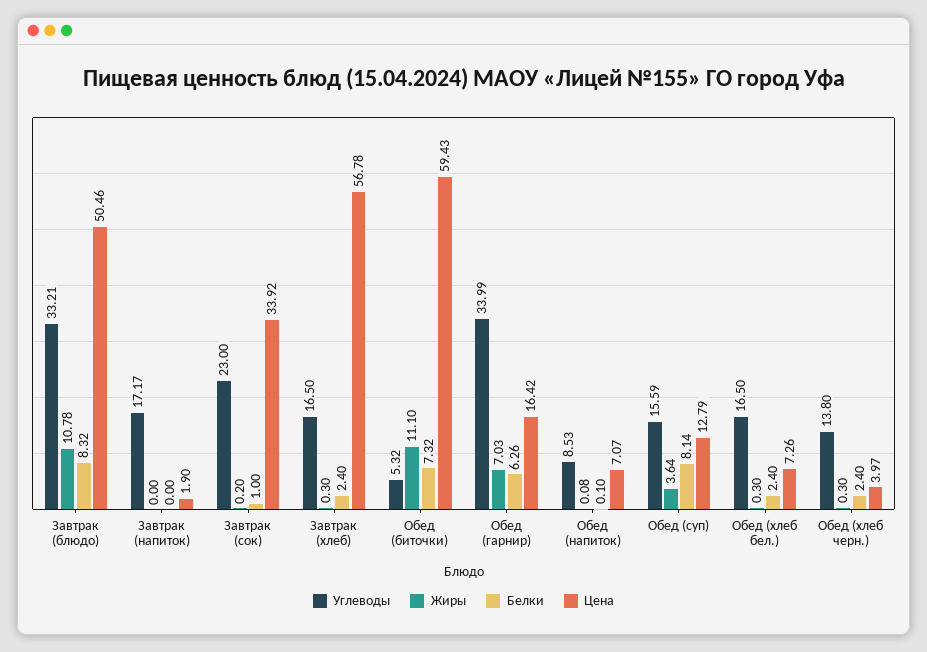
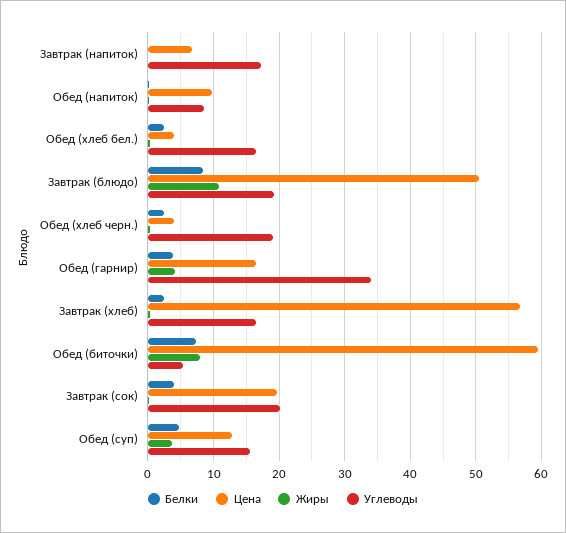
  {
    "Углеводы": {
-     "Завтрак (блюдо)": 33.21,
+     "Завтрак (блюдо)": 19,
      "Завтрак (напиток)": 17.17,
-     "Завтрак (сок)": 23,
+     "Завтрак (сок)": 20,
      "Завтрак (хлеб)": 16.5,
      "Обед (биточки)": 5.32,
      "Обед (гарнир)": 33.99,
      "Обед (напиток)": 8.53,
      "Обед (суп)": 15.59,
      "Обед (хлеб бел.)": 16.5,
-     "Обед (хлеб черн.)": 13.8
+     "Обед (хлеб черн.)": 19
    },
    "Жиры": {
      "Завтрак (блюдо)": 10.78,
      "Завтрак (напиток)": 0,
      "Завтрак (сок)": 0.2,
      "Завтрак (хлеб)": 0.3,
-     "Обед (биточки)": 11.1,
+     "Обед (биточки)": 8,
-     "Обед (гарнир)": 7.03,
+     "Обед (гарнир)": 4,
      "Обед (напиток)": 0.08,
      "Обед (суп)": 3.64,
      "Обед (хлеб бел.)": 0.3,
      "Обед (хлеб черн.)": 0.3
    },
    "Белки": {
      "Завтрак (блюдо)": 8.32,
      "Завтрак (напиток)": 0,
-     "Завтрак (сок)": 1,
+     "Завтрак (сок)": 4,
      "Завтрак (хлеб)": 2.4,
      "Обед (биточки)": 7.32,
-     "Обед (гарнир)": 6.26,
+     "Обед (гарнир)": 4,
      "Обед (напиток)": 0.1,
-     "Обед (суп)": 8.14,
+     "Обед (суп)": 5,
      "Обед (хлеб бел.)": 2.4,
      "Обед (хлеб черн.)": 2.4
    },
    "Цена": {
      "Завтрак (блюдо)": 50.46,
-     "Завтрак (напиток)": 1.9,
+     "Завтрак (напиток)": 7,
-     "Завтрак (сок)": 33.92,
+     "Завтрак (сок)": 20,
      "Завтрак (хлеб)": 56.78,
      "Обед (биточки)": 59.43,
      "Обед (гарнир)": 16.42,
-     "Обед (напиток)": 7.07,
+     "Обед (напиток)": 10,
      "Обед (суп)": 12.79,
-     "Обед (хлеб бел.)": 7.26,
+     "Обед (хлеб бел.)": 4,
      "Обед (хлеб черн.)": 3.97
    }
  }

